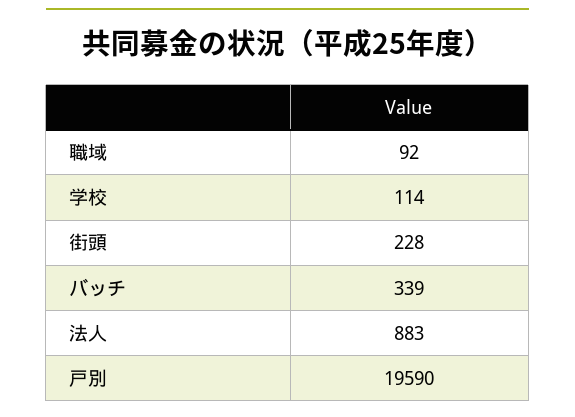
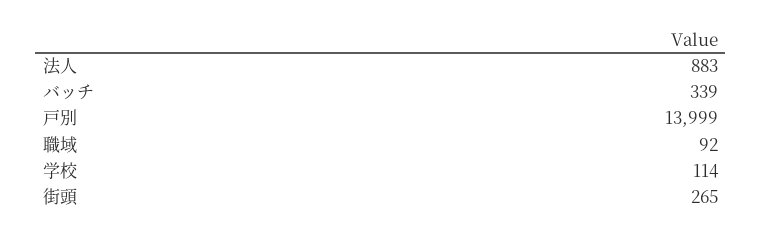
  {
    "職域": 92,
    "学校": 114,
-   "街頭": 228,
+   "街頭": 265,
    "バッチ": 339,
    "法人": 883,
-   "戸別": 19590
+   "戸別": 13999
  }

